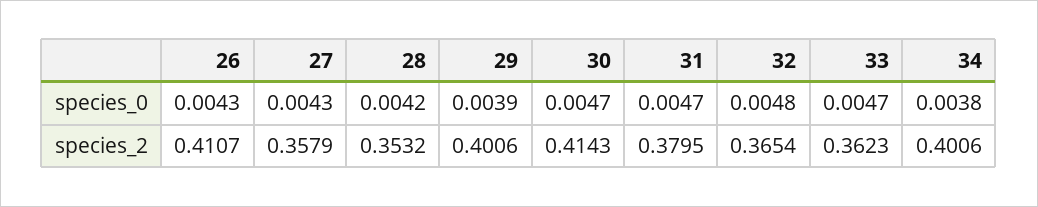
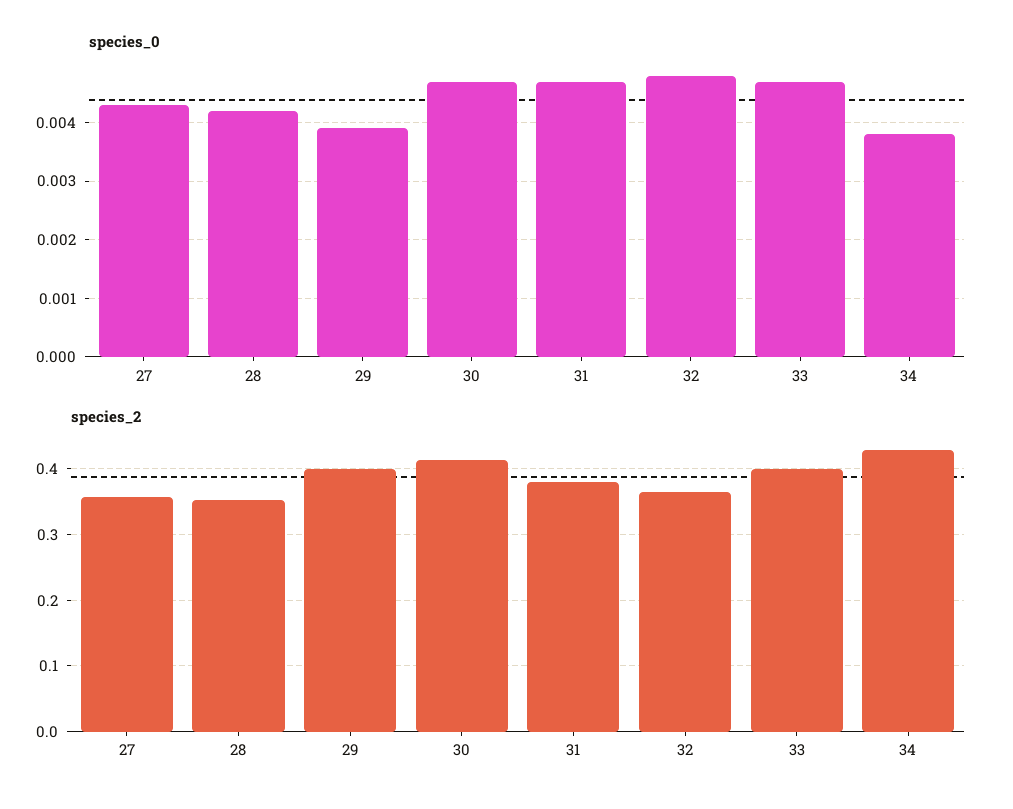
  {
    "species_0": {
-     "26": 0.0043,
      "27": 0.0043,
      "28": 0.0042,
      "29": 0.0039,
      "30": 0.0047,
      "31": 0.0047,
      "32": 0.0048,
      "33": 0.0047,
      "34": 0.0038
    },
    "species_2": {
-     "26": 0.4107,
      "27": 0.3579,
      "28": 0.3532,
      "29": 0.4006,
      "30": 0.4143,
      "31": 0.3795,
      "32": 0.3654,
-     "33": 0.3623,
+     "33": 0.4,
-     "34": 0.4006
+     "34": 0.43
    }
  }

